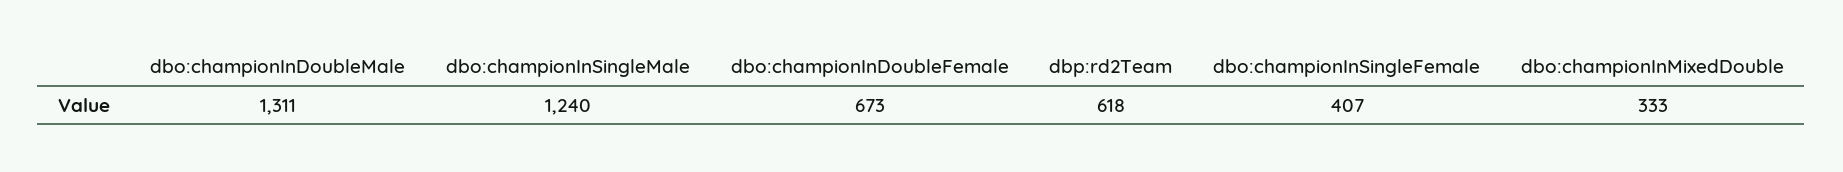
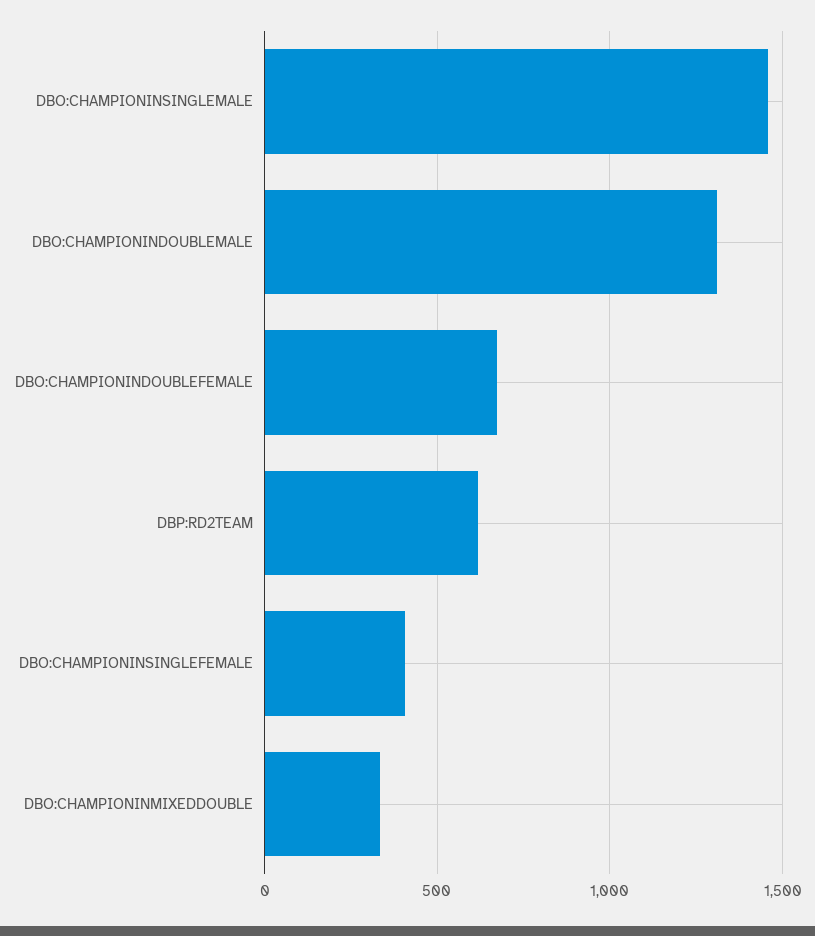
  {
    "dbo:championInDoubleMale": 1311,
-   "dbo:championInSingleMale": 1240,
+   "dbo:championInSingleMale": 1450,
    "dbo:championInDoubleFemale": 673,
    "dbp:rd2Team": 618,
    "dbo:championInSingleFemale": 407,
    "dbo:championInMixedDouble": 333
  }

